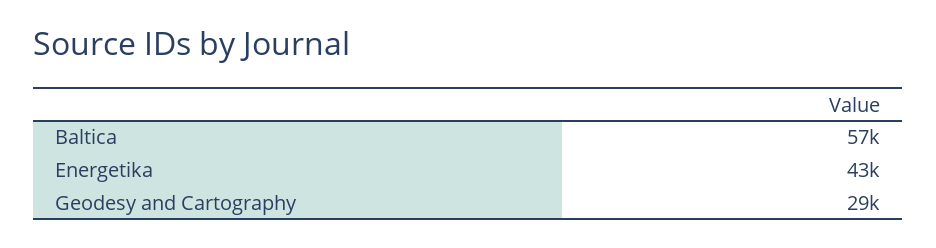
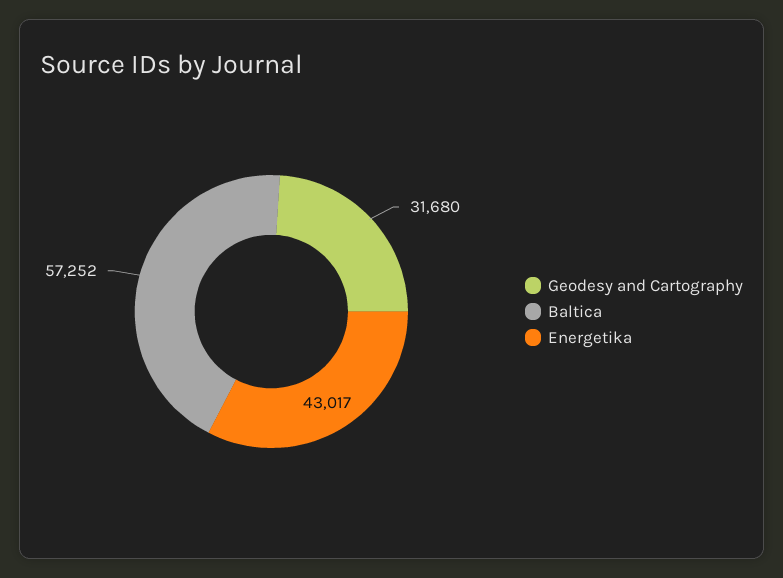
  {
    "Baltica": 57252,
    "Energetika": 43017,
-   "Geodesy and Cartography": 29000
+   "Geodesy and Cartography": 31680
  }

